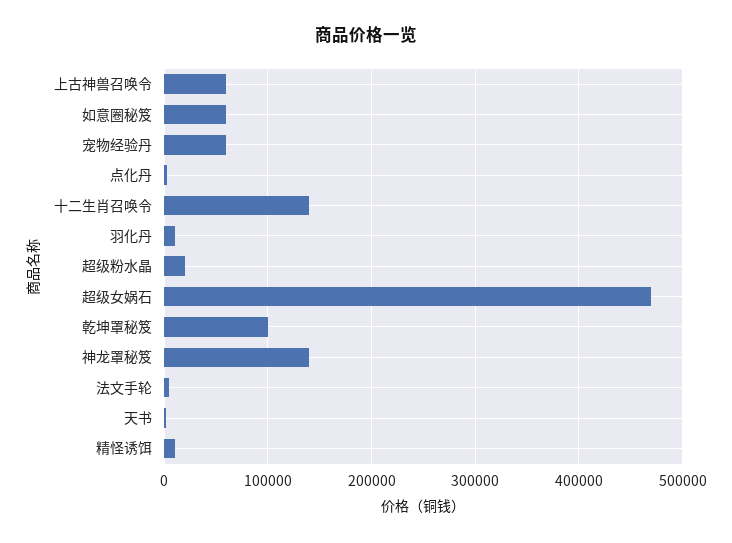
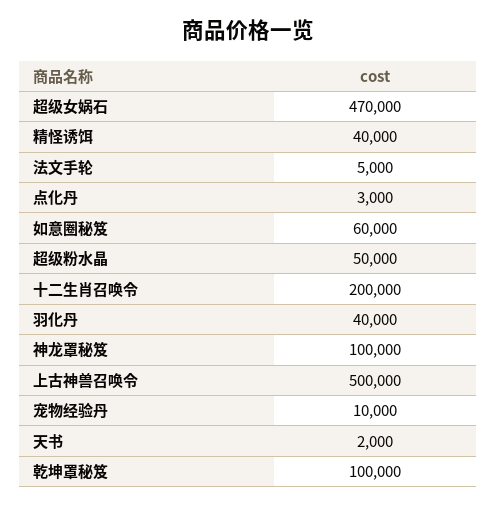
  {
-   "上古神兽召唤令": 60000,
+   "上古神兽召唤令": 500000,
    "如意圈秘笈": 60000,
-   "宠物经验丹": 60000,
+   "宠物经验丹": 10000,
    "点化丹": 3000,
-   "十二生肖召唤令": 140000,
+   "十二生肖召唤令": 200000,
-   "羽化丹": 10000,
+   "羽化丹": 40000,
-   "超级粉水晶": 20000,
+   "超级粉水晶": 50000,
    "超级女娲石": 470000,
    "乾坤罩秘笈": 100000,
-   "神龙罩秘笈": 140000,
+   "神龙罩秘笈": 100000,
    "法文手轮": 5000,
    "天书": 2000,
-   "精怪诱饵": 10000
+   "精怪诱饵": 40000
  }

